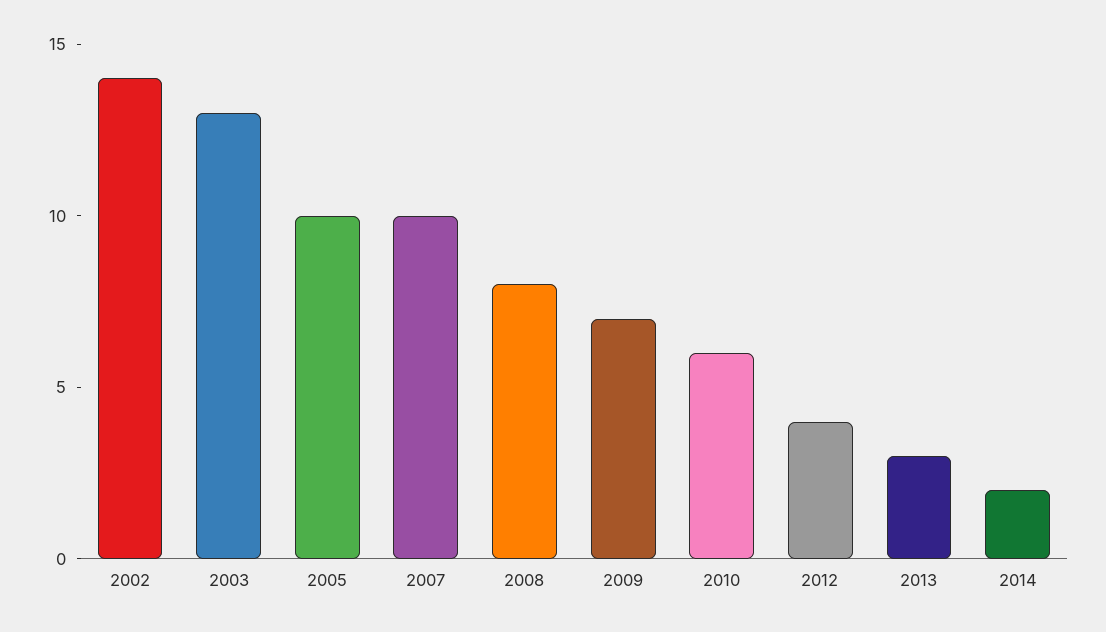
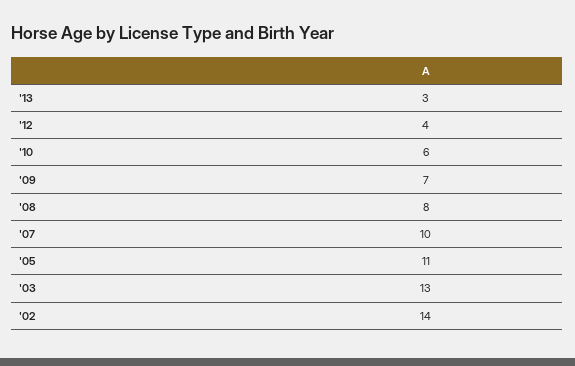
  {
    "2002": 14,
    "2003": 13,
-   "2005": 10,
+   "2005": 11,
    "2007": 10,
    "2008": 8,
    "2009": 7,
    "2010": 6,
    "2012": 4,
-   "2013": 3,
+   "2013": 3
-   "2014": 2
  }

